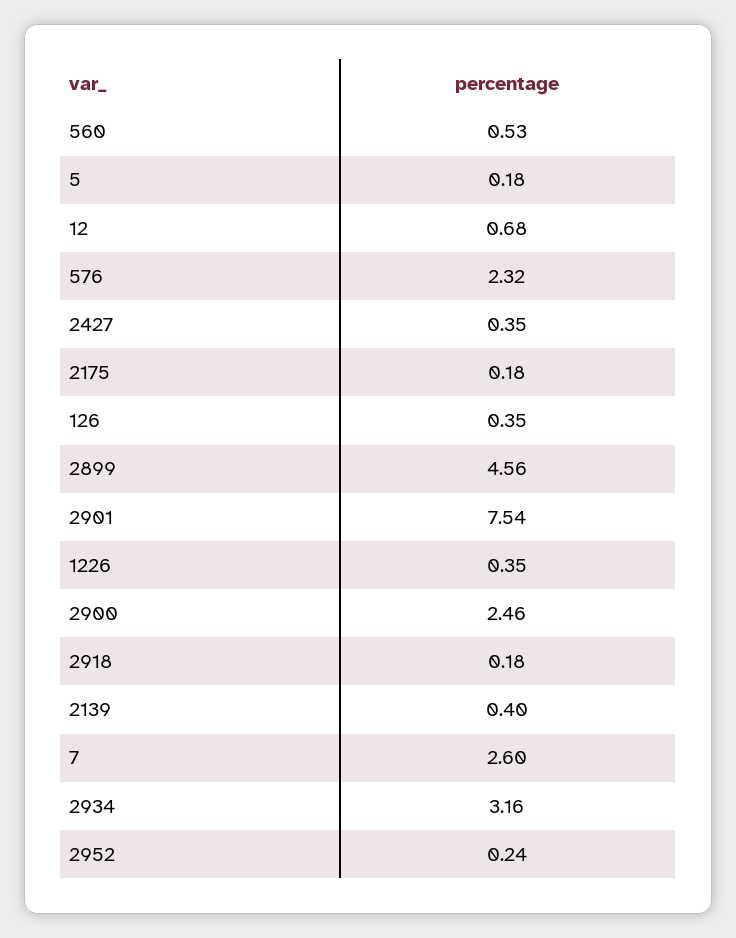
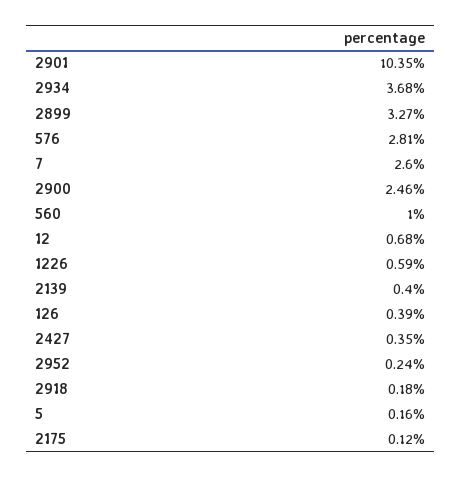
  {
-   "560": 0.53,
+   "560": 1,
-   "5": 0.18,
+   "5": 0.16,
    "12": 0.68,
-   "576": 2.32,
+   "576": 2.81,
    "2427": 0.35,
-   "2175": 0.18,
+   "2175": 0.12,
-   "126": 0.35,
+   "126": 0.39,
-   "2899": 4.56,
+   "2899": 3.27,
-   "2901": 7.54,
+   "2901": 10.35,
-   "1226": 0.35,
+   "1226": 0.59,
    "2900": 2.46,
    "2918": 0.18,
    "2139": 0.4,
    "7": 2.6,
-   "2934": 3.16,
+   "2934": 3.68,
    "2952": 0.24
  }

